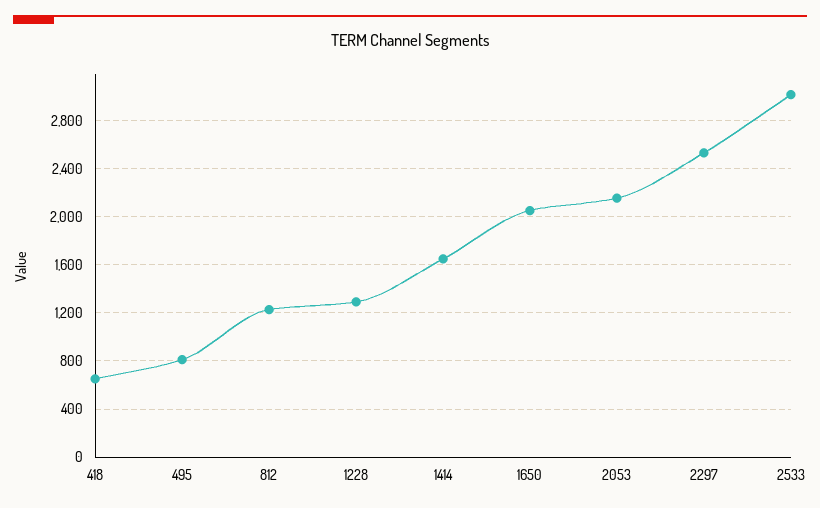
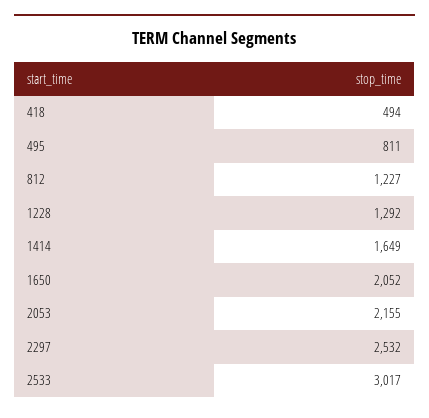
  {
-   "418": 650,
+   "418": 494,
    "495": 811,
    "812": 1227,
    "1228": 1292,
    "1414": 1649,
    "1650": 2052,
    "2053": 2155,
    "2297": 2532,
    "2533": 3017
  }

